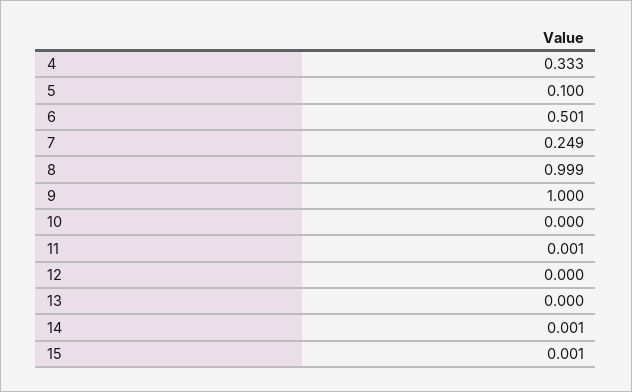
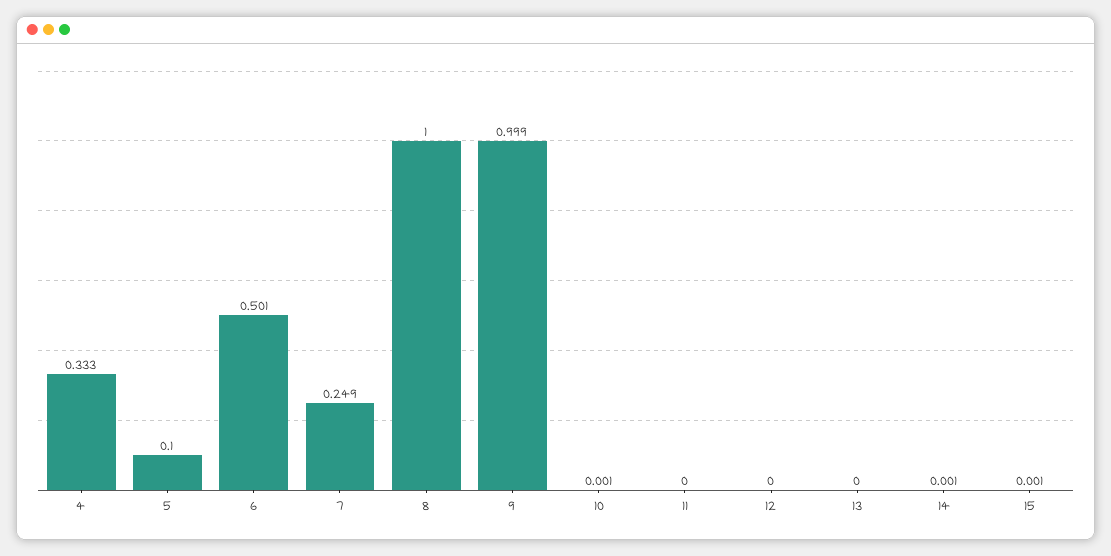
  {
    "4": 0.333,
    "5": 0.1,
    "6": 0.501,
    "7": 0.249,
-   "8": 0.999,
+   "8": 1,
-   "9": 1,
+   "9": 0.999,
-   "10": 0,
+   "10": 0.001,
-   "11": 0.001,
+   "11": 0,
    "12": 0,
    "13": 0,
    "14": 0.001,
    "15": 0.001
  }

